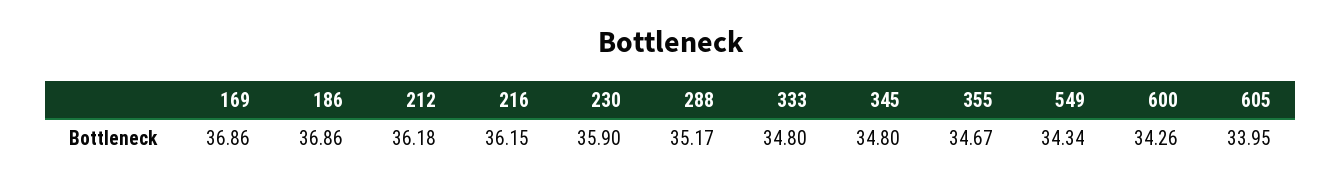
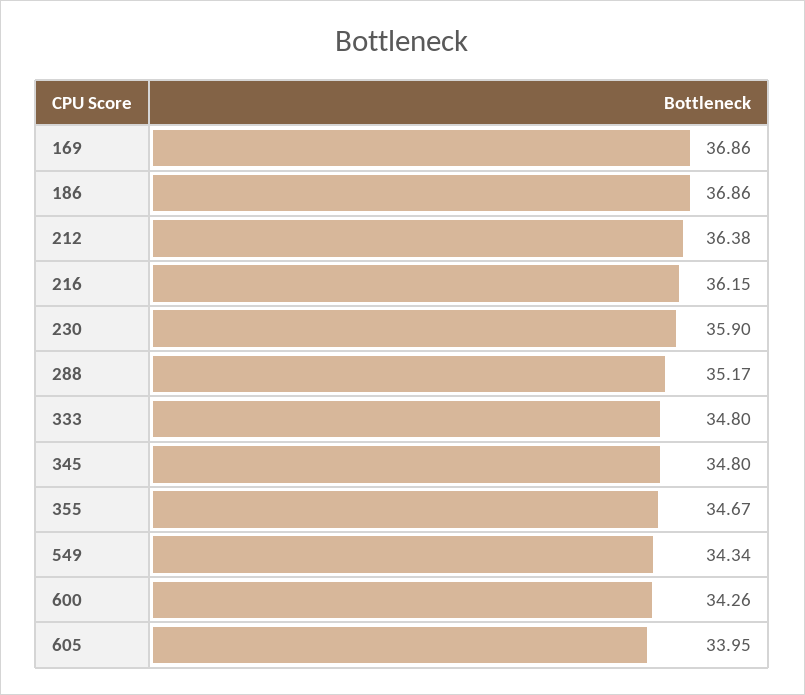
  {
    "169": 36.86,
    "186": 36.86,
-   "212": 36.18,
+   "212": 36.38,
    "216": 36.15,
    "230": 35.9,
    "288": 35.17,
    "333": 34.8,
    "345": 34.8,
    "355": 34.67,
    "549": 34.34,
    "600": 34.26,
    "605": 33.95
  }

